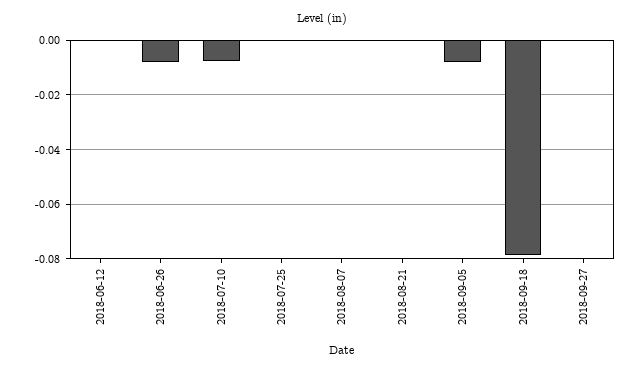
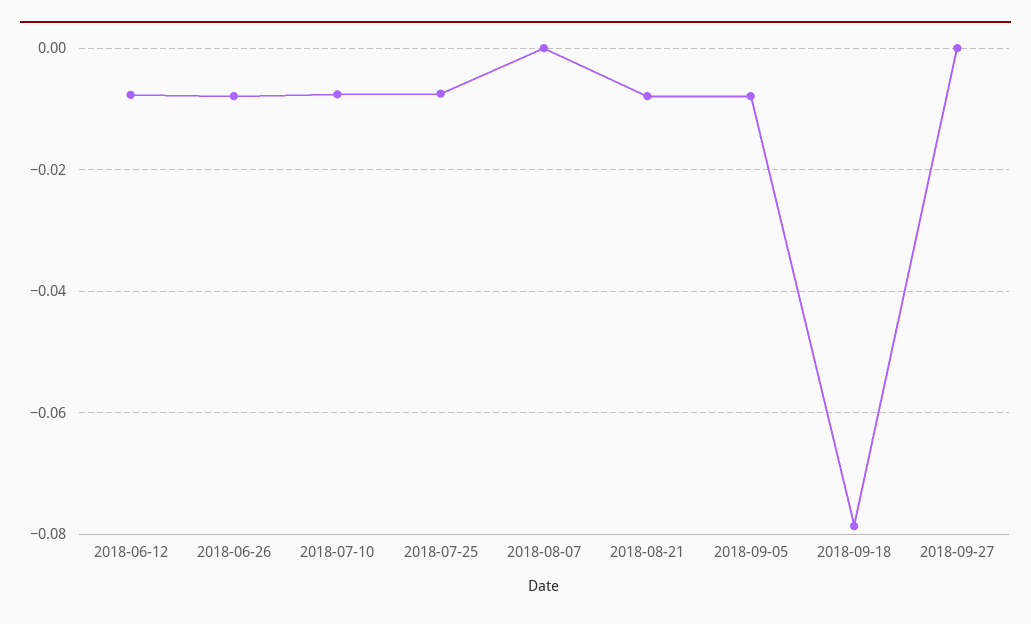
  {
-   "2018-06-12": 0,
+   "2018-06-12": -0.008,
    "2018-06-26": -0.008,
    "2018-07-10": -0.008,
-   "2018-07-25": 0,
+   "2018-07-25": -0.008,
    "2018-08-07": 0,
-   "2018-08-21": 0,
+   "2018-08-21": -0.008,
    "2018-09-05": -0.008,
    "2018-09-18": -0.078,
    "2018-09-27": 0
  }

